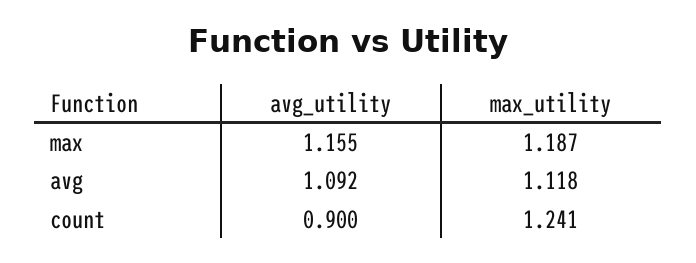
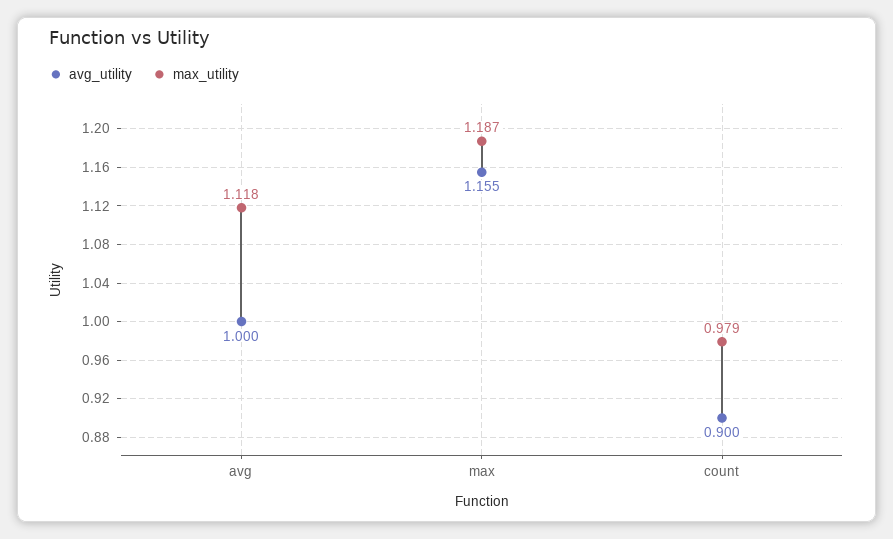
  {
    "avg_utility": {
      "max": 1.155,
-     "avg": 1.092,
+     "avg": 1,
      "count": 0.9
    },
    "max_utility": {
      "max": 1.187,
      "avg": 1.118,
-     "count": 1.241
+     "count": 0.979
    }
  }

